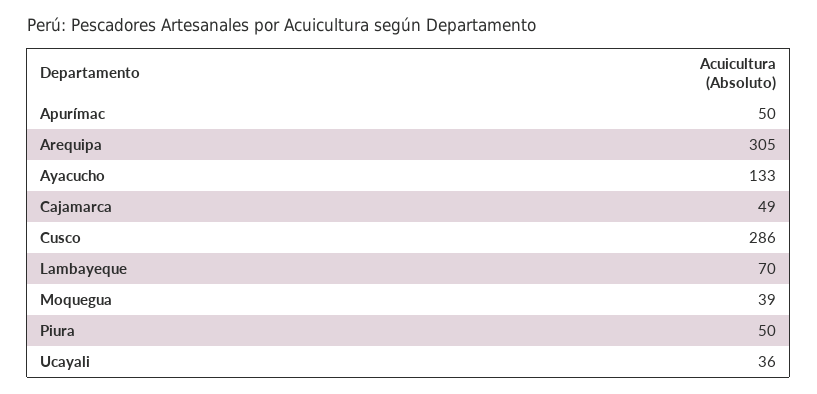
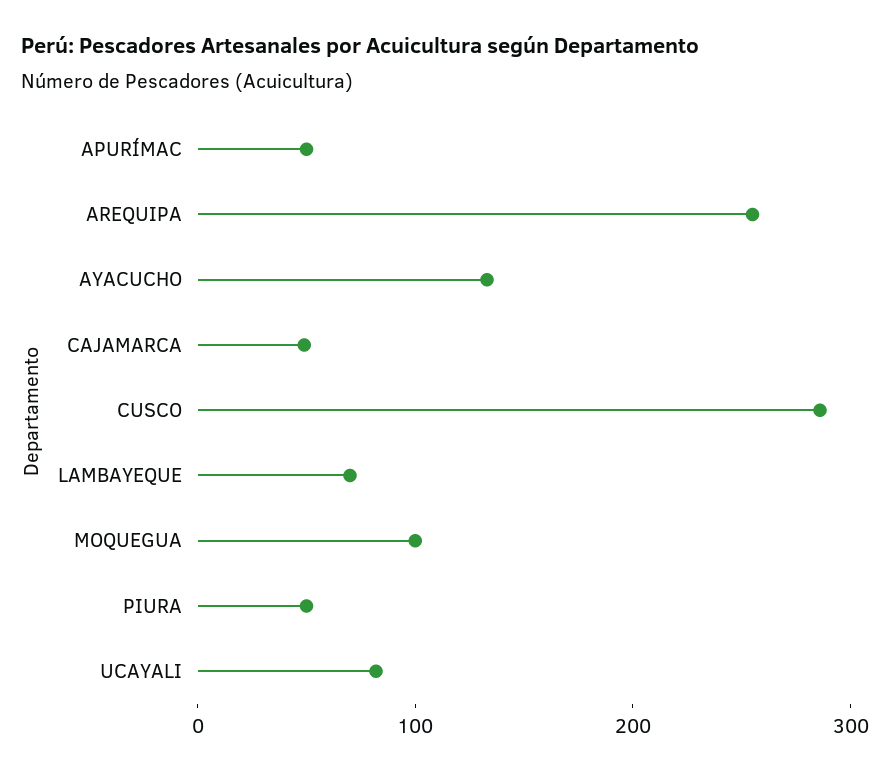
  {
    "Apurímac": 50,
-   "Arequipa": 305,
+   "Arequipa": 260,
    "Ayacucho": 133,
    "Cajamarca": 49,
    "Cusco": 286,
    "Lambayeque": 70,
-   "Moquegua": 39,
+   "Moquegua": 100,
    "Piura": 50,
-   "Ucayali": 36
+   "Ucayali": 80
  }

